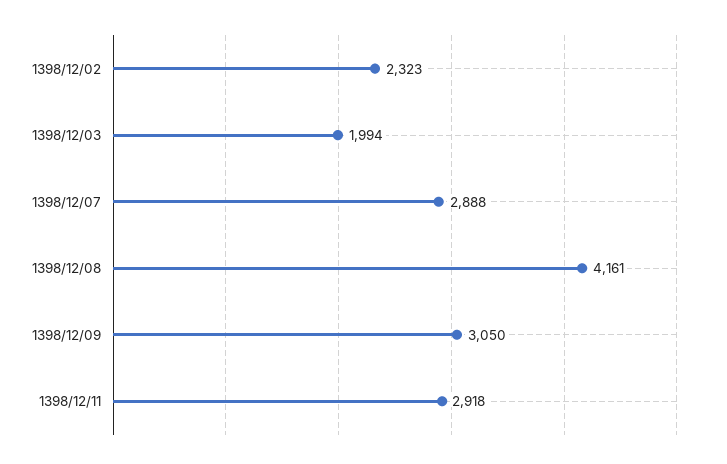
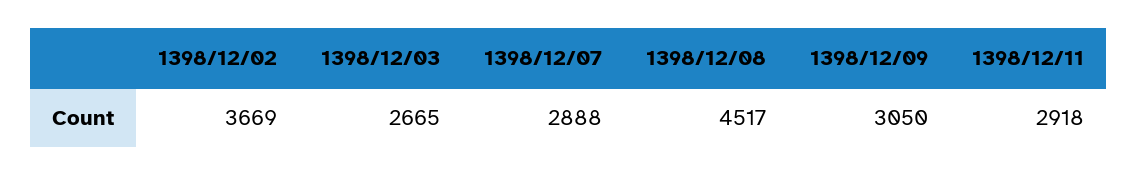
  {
-   "1398/12/02": 2323,
+   "1398/12/02": 3669,
-   "1398/12/03": 1994,
+   "1398/12/03": 2665,
    "1398/12/07": 2888,
-   "1398/12/08": 4161,
+   "1398/12/08": 4517,
    "1398/12/09": 3050,
    "1398/12/11": 2918
  }

